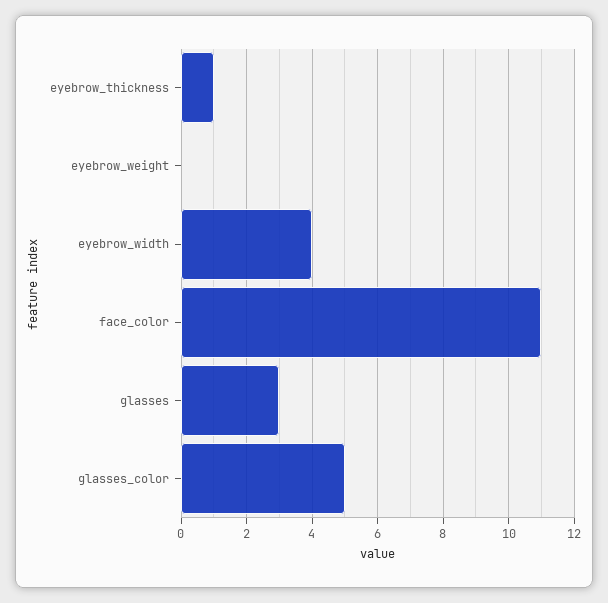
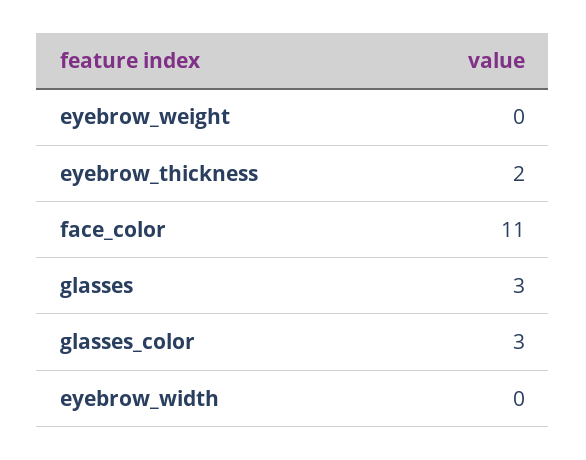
  {
-   "eyebrow_thickness": 1,
+   "eyebrow_thickness": 2,
    "eyebrow_weight": 0,
-   "eyebrow_width": 4,
+   "eyebrow_width": 0,
    "face_color": 11,
    "glasses": 3,
-   "glasses_color": 5
+   "glasses_color": 3
  }

